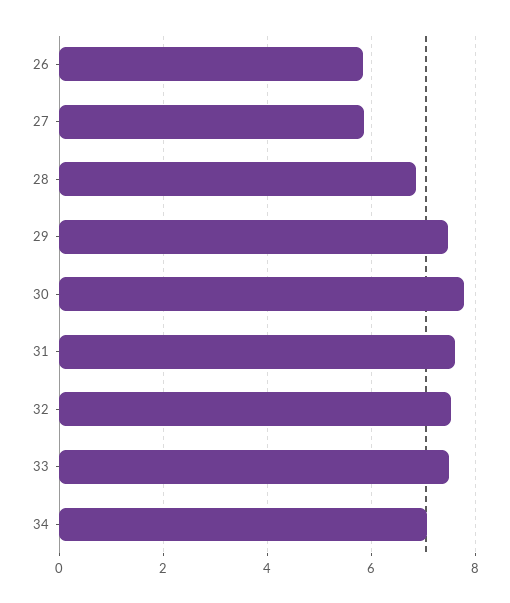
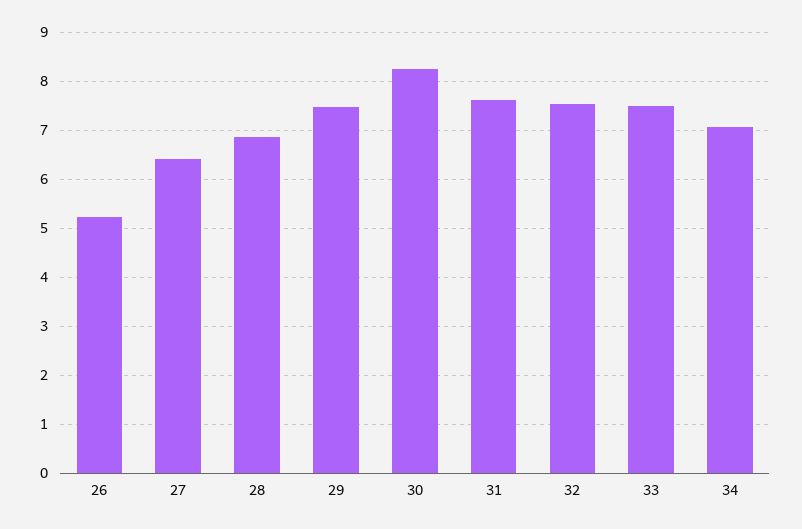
  {
-   "26": 5.8,
+   "26": 5.2,
-   "27": 5.8,
+   "27": 6.4,
    "28": 6.8,
    "29": 7.4,
-   "30": 7.8,
+   "30": 8.2,
    "31": 7.6,
    "32": 7.6,
    "33": 7.4,
    "34": 7
  }

